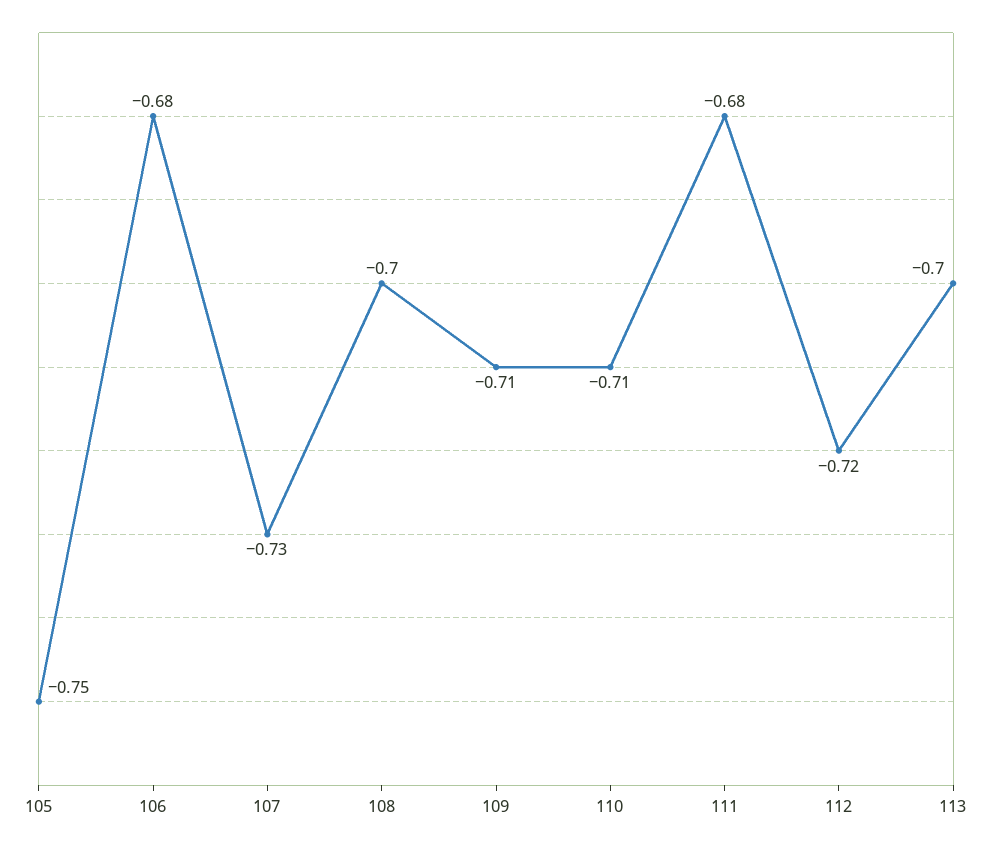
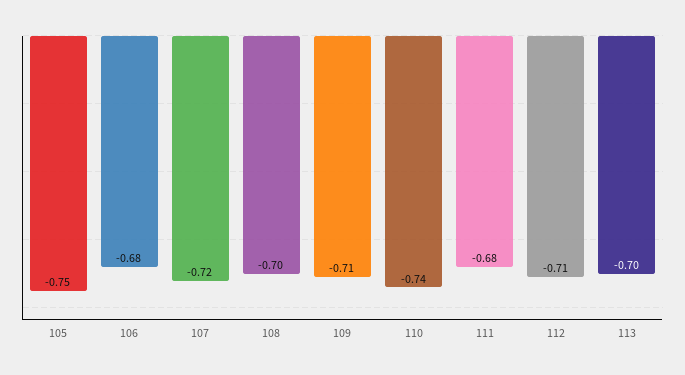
  {
    "105": -0.75,
    "106": -0.68,
-   "107": -0.73,
+   "107": -0.72,
    "108": -0.7,
    "109": -0.71,
-   "110": -0.71,
+   "110": -0.74,
    "111": -0.68,
-   "112": -0.72,
+   "112": -0.71,
    "113": -0.7
  }

